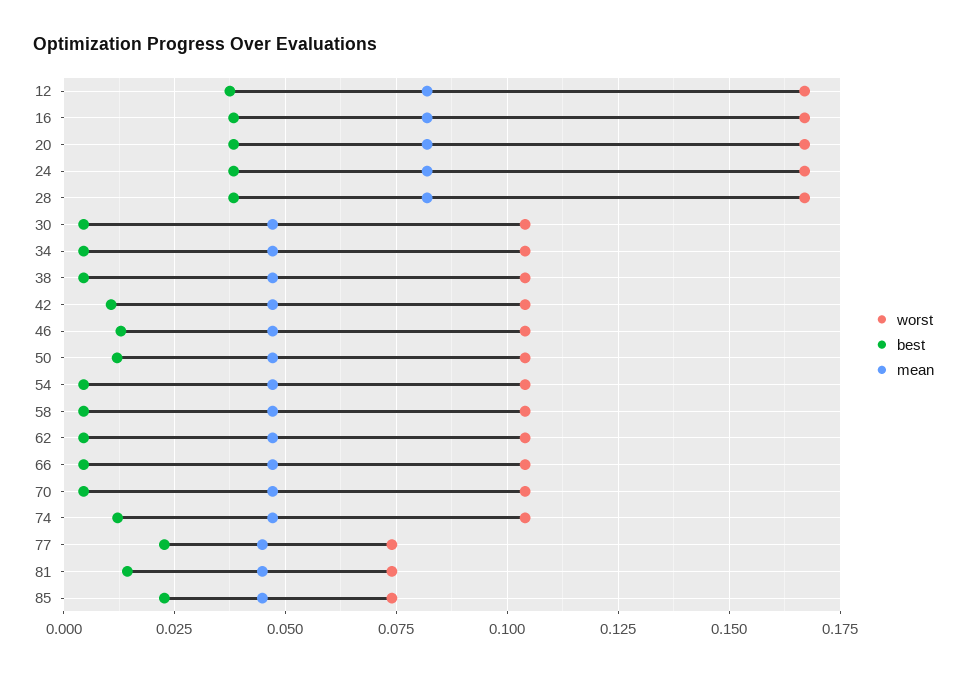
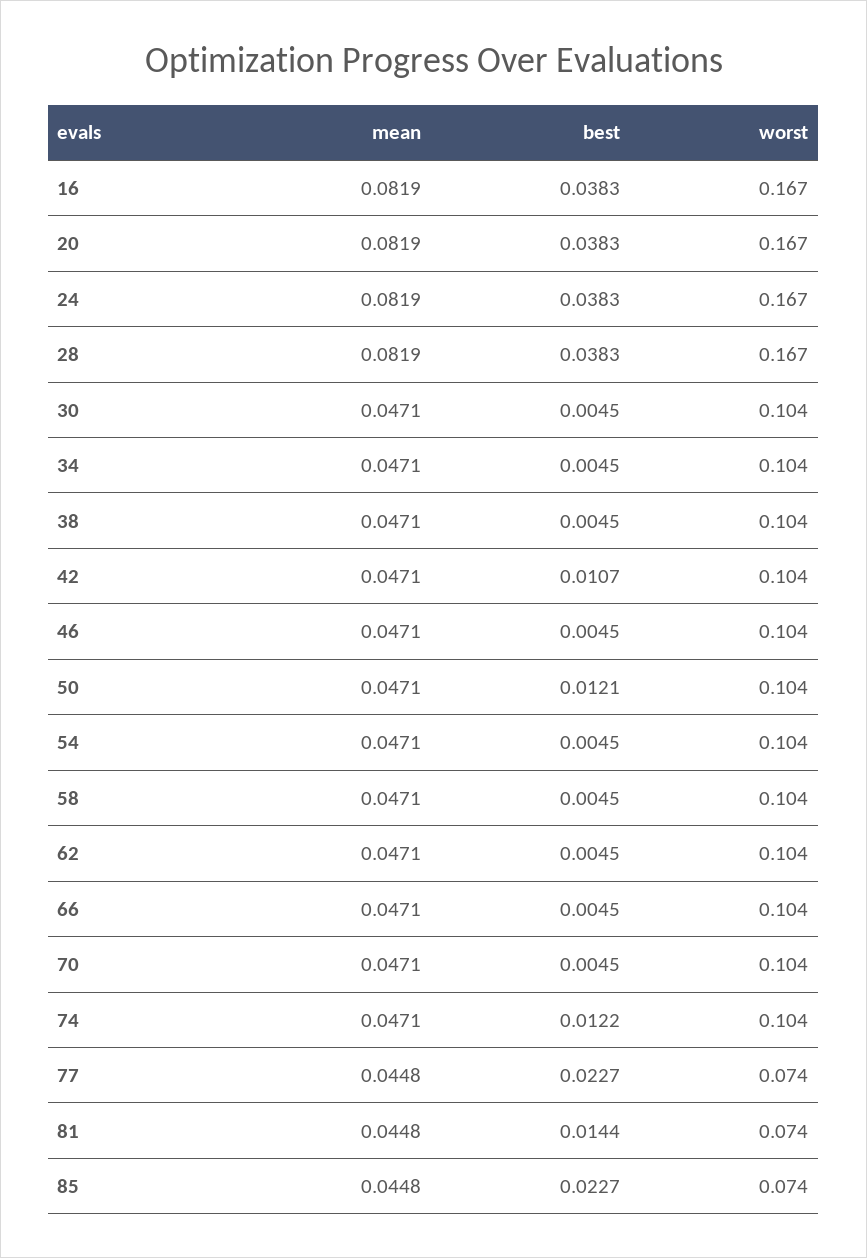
  {
    "worst": {
-     "12": 0.1675,
      "16": 0.167,
      "20": 0.167,
      "24": 0.167,
      "28": 0.167,
      "30": 0.104,
      "34": 0.104,
      "38": 0.104,
      "42": 0.104,
      "46": 0.104,
      "50": 0.104,
      "54": 0.104,
      "58": 0.104,
      "62": 0.104,
      "66": 0.104,
      "70": 0.104,
      "74": 0.104,
      "77": 0.074,
      "81": 0.074,
      "85": 0.074
    },
    "best": {
-     "12": 0.0375,
      "16": 0.0383,
      "20": 0.0383,
      "24": 0.0383,
      "28": 0.0383,
      "30": 0.0045,
      "34": 0.0045,
      "38": 0.0045,
      "42": 0.0107,
-     "46": 0.0125,
+     "46": 0.0045,
      "50": 0.0121,
      "54": 0.0045,
      "58": 0.0045,
      "62": 0.0045,
      "66": 0.0045,
      "70": 0.0045,
      "74": 0.0122,
      "77": 0.0227,
      "81": 0.0144,
      "85": 0.0227
    },
    "mean": {
-     "12": 0.0825,
      "16": 0.0819,
      "20": 0.0819,
      "24": 0.0819,
      "28": 0.0819,
      "30": 0.0471,
      "34": 0.0471,
      "38": 0.0471,
      "42": 0.0471,
      "46": 0.0471,
      "50": 0.0471,
      "54": 0.0471,
      "58": 0.0471,
      "62": 0.0471,
      "66": 0.0471,
      "70": 0.0471,
      "74": 0.0471,
      "77": 0.0448,
      "81": 0.0448,
      "85": 0.0448
    }
  }

